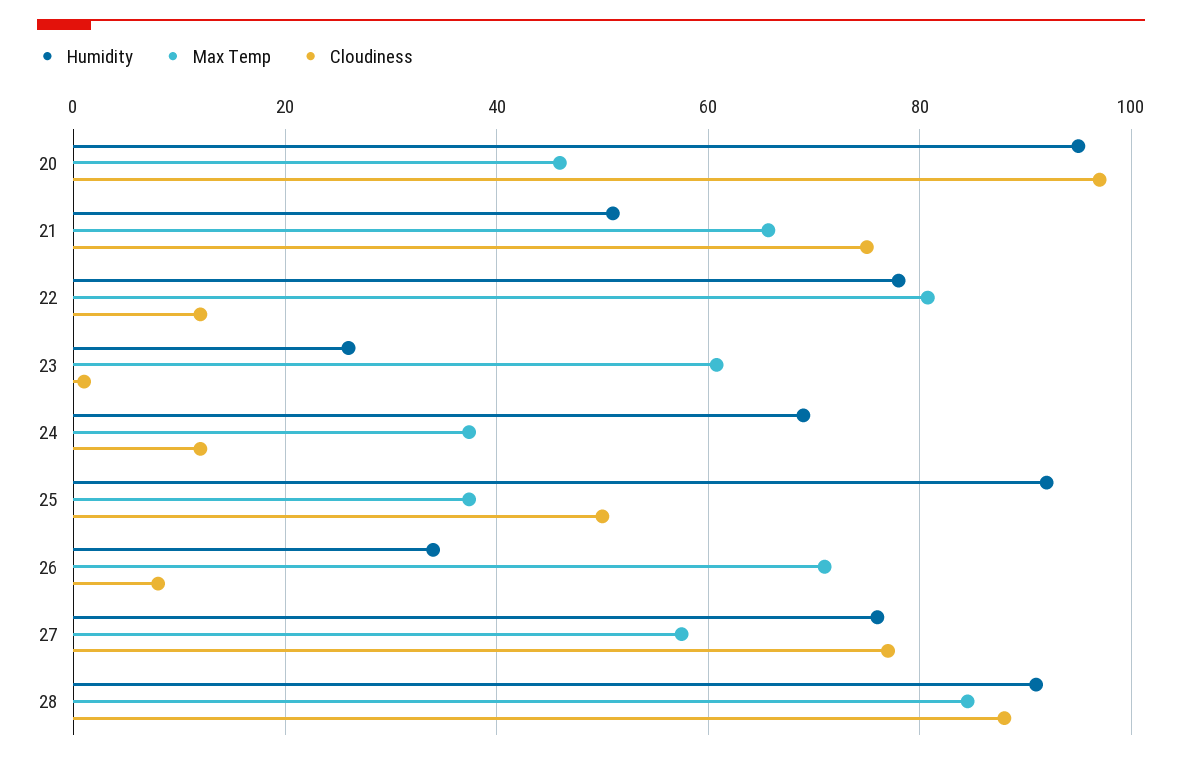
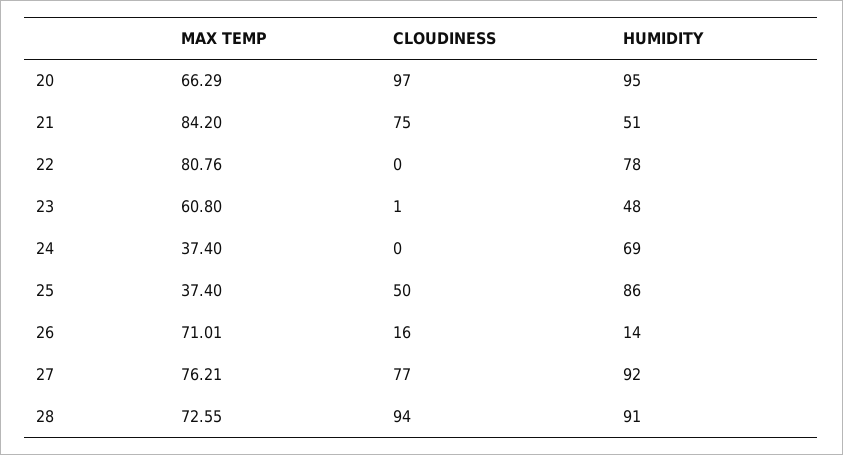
  {
    "Humidity": {
      "20": 95,
      "21": 51,
      "22": 78,
-     "23": 26,
+     "23": 48,
      "24": 69,
-     "25": 92,
+     "25": 86,
-     "26": 34,
+     "26": 14,
-     "27": 76,
+     "27": 92,
      "28": 91
    },
    "Max Temp": {
-     "20": 46,
+     "20": 66.29,
-     "21": 66,
+     "21": 84.2,
      "22": 80.76,
      "23": 60.8,
      "24": 37.4,
      "25": 37.4,
      "26": 71.01,
-     "27": 58,
+     "27": 76.21,
-     "28": 84
+     "28": 72.55
    },
    "Cloudiness": {
      "20": 97,
      "21": 75,
-     "22": 12,
+     "22": 0,
      "23": 1,
-     "24": 12,
+     "24": 0,
      "25": 50,
-     "26": 8,
+     "26": 16,
      "27": 77,
-     "28": 88
+     "28": 94
    }
  }

